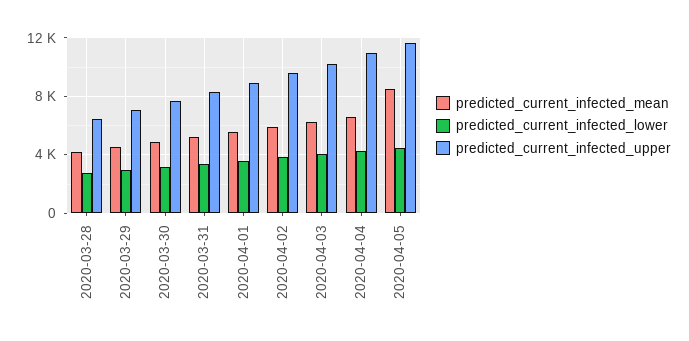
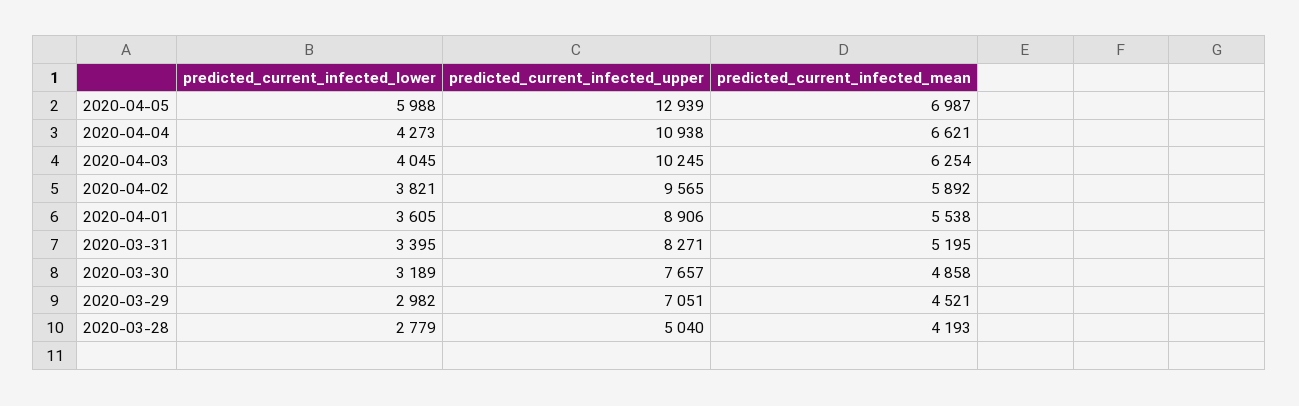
  {
    "predicted_current_infected_mean": {
      "2020-03-28": 4193,
      "2020-03-29": 4521,
      "2020-03-30": 4858,
      "2020-03-31": 5195,
      "2020-04-01": 5538,
      "2020-04-02": 5892,
      "2020-04-03": 6254,
      "2020-04-04": 6621,
-     "2020-04-05": 8500
+     "2020-04-05": 6987
    },
    "predicted_current_infected_lower": {
      "2020-03-28": 2779,
      "2020-03-29": 2982,
      "2020-03-30": 3189,
      "2020-03-31": 3395,
      "2020-04-01": 3605,
      "2020-04-02": 3821,
      "2020-04-03": 4045,
      "2020-04-04": 4273,
-     "2020-04-05": 4500
+     "2020-04-05": 5988
    },
    "predicted_current_infected_upper": {
-     "2020-03-28": 6500,
+     "2020-03-28": 5040,
      "2020-03-29": 7051,
      "2020-03-30": 7657,
      "2020-03-31": 8271,
      "2020-04-01": 8906,
      "2020-04-02": 9565,
      "2020-04-03": 10245,
      "2020-04-04": 10938,
-     "2020-04-05": 11500
+     "2020-04-05": 12939
    }
  }

